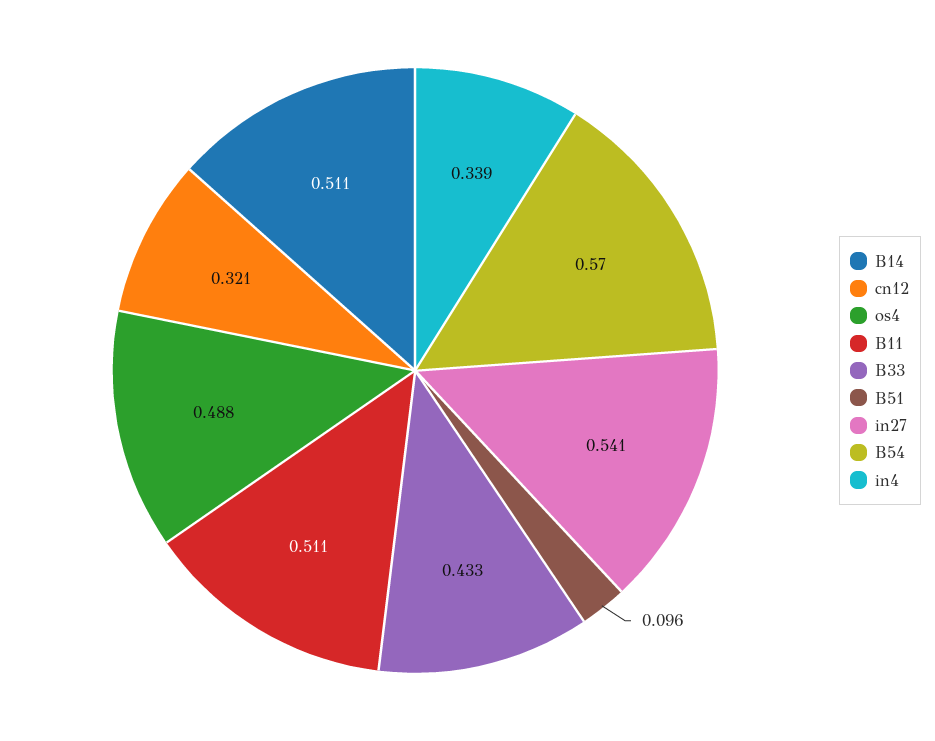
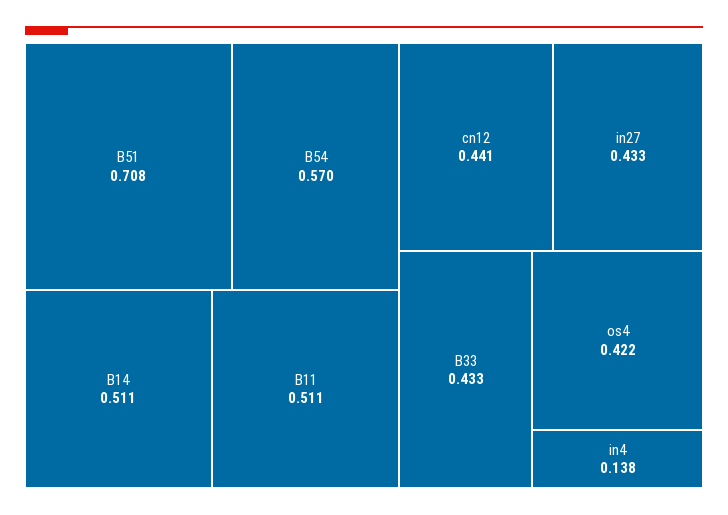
  {
    "B14": 0.511,
-   "cn12": 0.321,
+   "cn12": 0.441,
-   "os4": 0.488,
+   "os4": 0.422,
    "B11": 0.511,
    "B33": 0.433,
-   "B51": 0.096,
+   "B51": 0.708,
-   "in27": 0.541,
+   "in27": 0.433,
    "B54": 0.57,
-   "in4": 0.339
+   "in4": 0.138
  }

